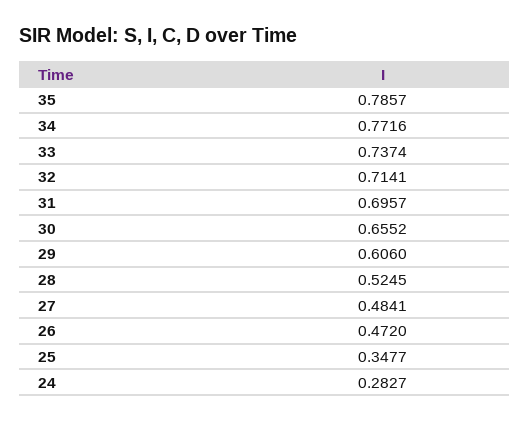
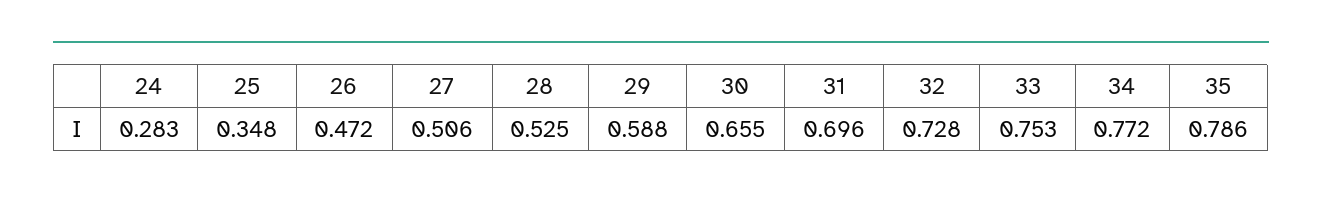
  {
    "35": 0.7857,
    "34": 0.7716,
-   "33": 0.7374,
+   "33": 0.753,
-   "32": 0.7141,
+   "32": 0.728,
    "31": 0.6957,
    "30": 0.6552,
-   "29": 0.606,
+   "29": 0.588,
    "28": 0.5245,
-   "27": 0.4841,
+   "27": 0.506,
    "26": 0.472,
    "25": 0.3477,
    "24": 0.2827
  }

